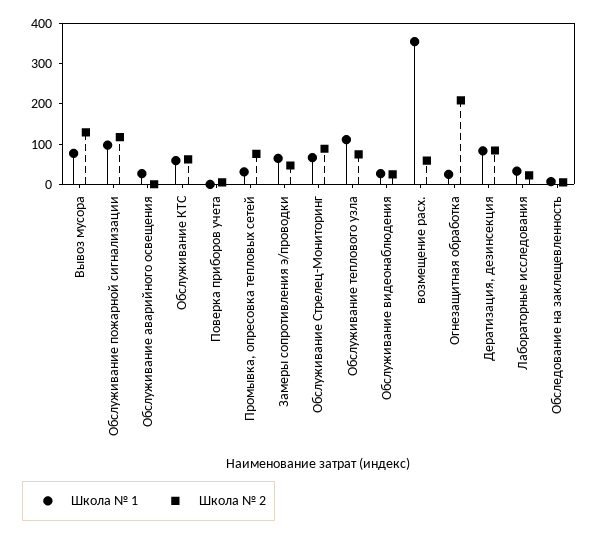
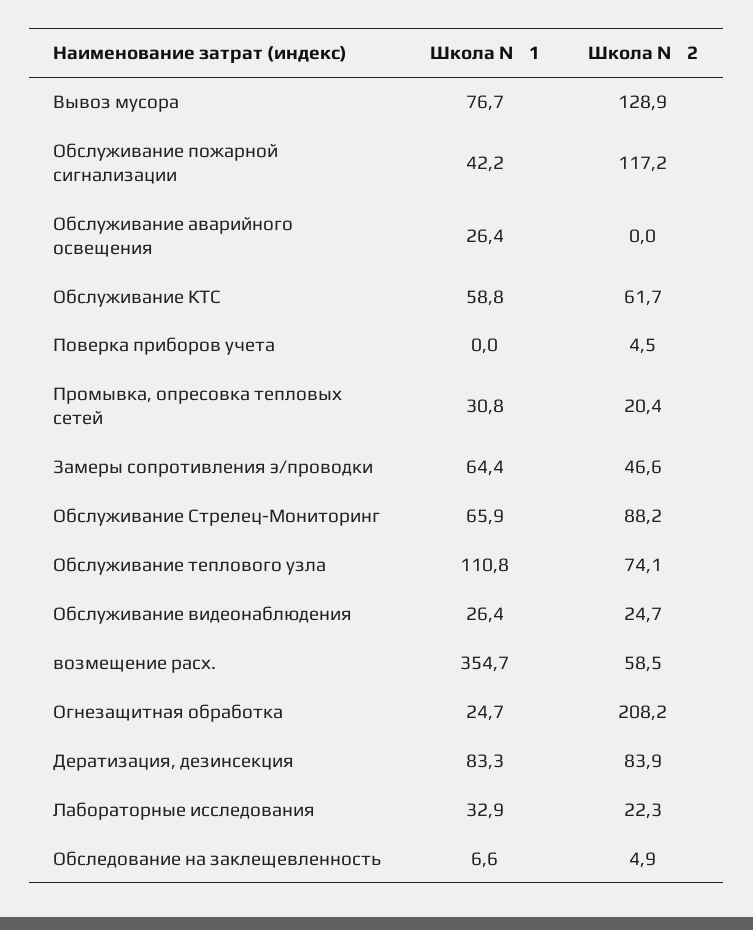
  {
    "Школа № 1": {
      "Вывоз мусора": 76.7,
-     "Обслуживание пожарной сигнализации": 100,
+     "Обслуживание пожарной сигнализации": 42.2,
      "Обслуживание аварийного освещения": 26.4,
      "Обслуживание КТС": 58.8,
      "Поверка приборов учета": 0,
      "Промывка, опресовка тепловых сетей": 30.8,
      "Замеры сопротивления э/проводки": 64.4,
      "Обслуживание Стрелец-Мониторинг": 65.9,
      "Обслуживание теплового узла": 110.8,
      "Обслуживание видеонаблюдения": 26.4,
      "возмещение расх.": 354.7,
      "Огнезащитная обработка": 24.7,
      "Дератизация, дезинсекция": 83.3,
      "Лабораторные исследования": 32.9,
      "Обследование на заклещевленность": 6.6
    },
    "Школа № 2": {
      "Вывоз мусора": 128.9,
      "Обслуживание пожарной сигнализации": 117.2,
      "Обслуживание аварийного освещения": 0,
      "Обслуживание КТС": 61.7,
      "Поверка приборов учета": 4.5,
-     "Промывка, опресовка тепловых сетей": 80,
+     "Промывка, опресовка тепловых сетей": 20.4,
      "Замеры сопротивления э/проводки": 46.6,
      "Обслуживание Стрелец-Мониторинг": 88.2,
      "Обслуживание теплового узла": 74.1,
      "Обслуживание видеонаблюдения": 24.7,
      "возмещение расх.": 58.5,
      "Огнезащитная обработка": 208.2,
      "Дератизация, дезинсекция": 83.9,
      "Лабораторные исследования": 22.3,
      "Обследование на заклещевленность": 4.9
    }
  }

